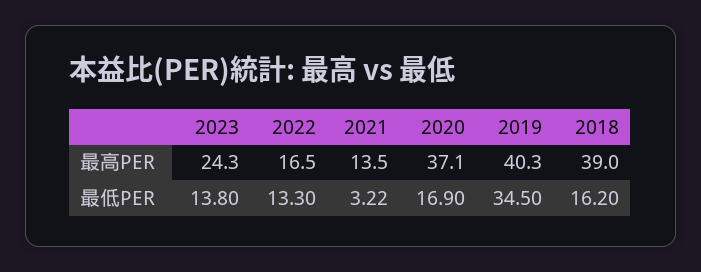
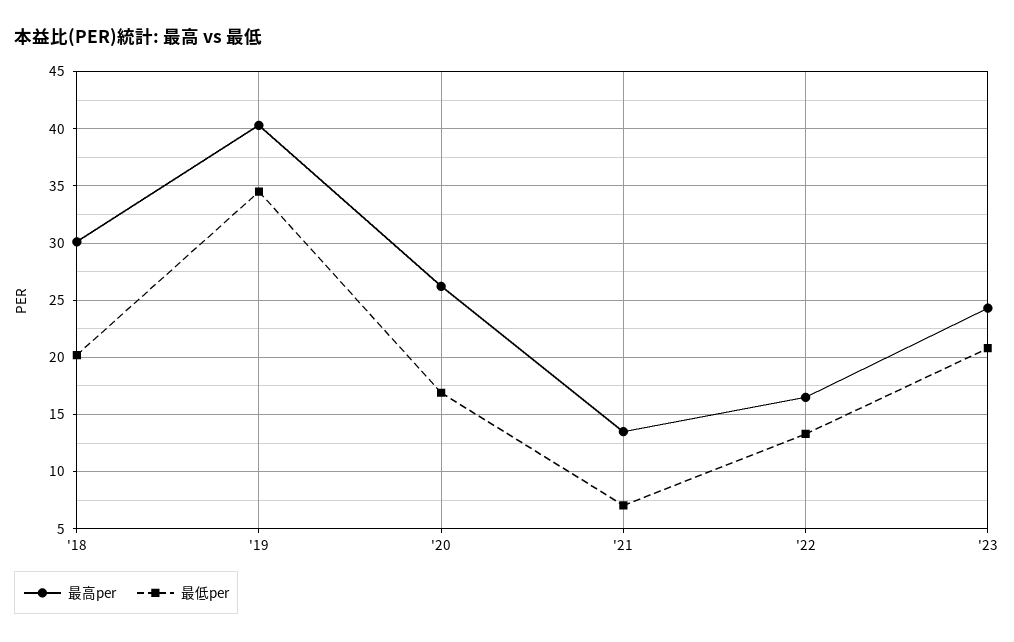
  {
    "最高PER": {
      "2023": 24.3,
      "2022": 16.5,
      "2021": 13.5,
-     "2020": 37.1,
+     "2020": 26,
      "2019": 40.3,
-     "2018": 39
+     "2018": 30
    },
    "最低PER": {
-     "2023": 13.8,
+     "2023": 21,
      "2022": 13.3,
-     "2021": 3.22,
+     "2021": 7,
      "2020": 16.9,
      "2019": 34.5,
-     "2018": 16.2
+     "2018": 20
    }
  }

